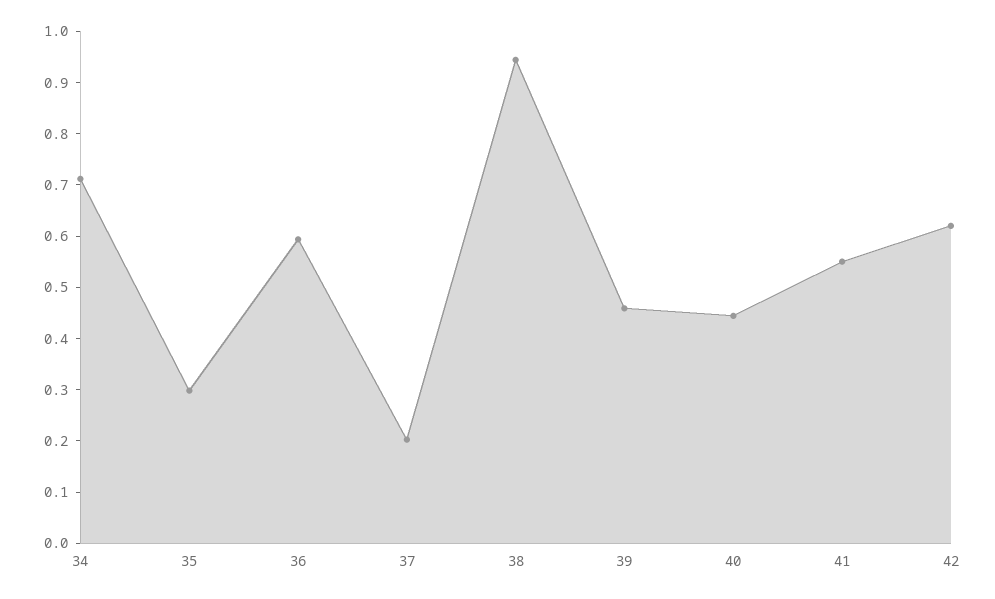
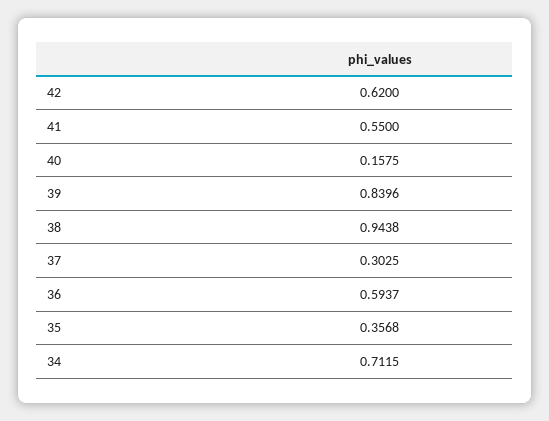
  {
    "34": 0.7115,
-   "35": 0.3,
+   "35": 0.3568,
    "36": 0.5937,
-   "37": 0.2,
+   "37": 0.3025,
    "38": 0.9438,
-   "39": 0.46,
+   "39": 0.8396,
-   "40": 0.44,
+   "40": 0.1575,
    "41": 0.55,
    "42": 0.62
  }

